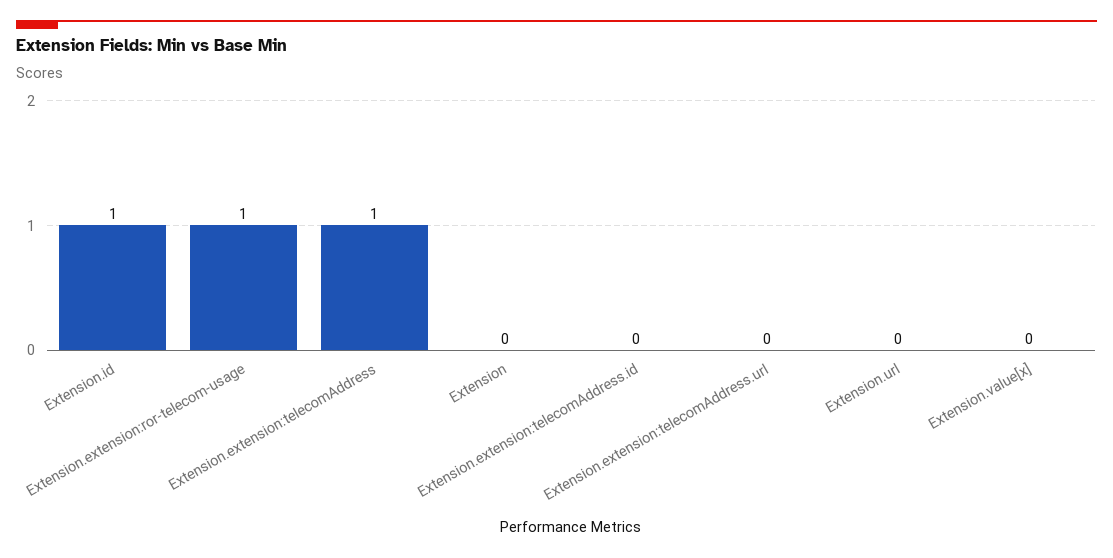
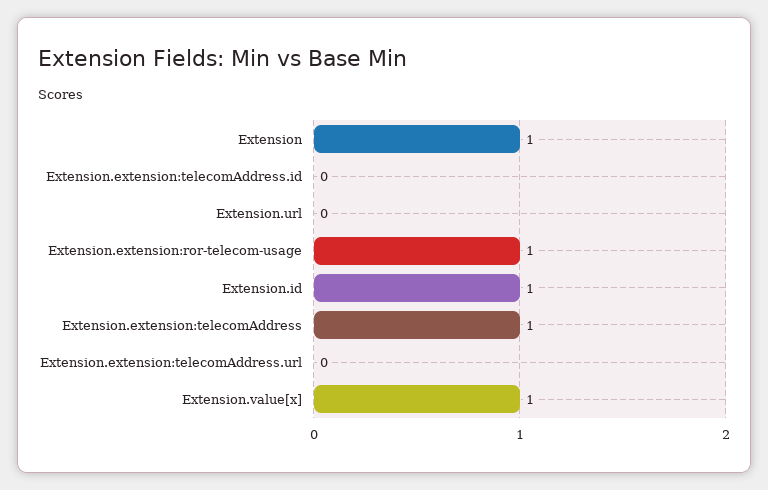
  {
    "Extension.id": 1,
    "Extension.extension:ror-telecom-usage": 1,
    "Extension.extension:telecomAddress": 1,
-   "Extension": 0,
+   "Extension": 1,
    "Extension.extension:telecomAddress.id": 0,
    "Extension.extension:telecomAddress.url": 0,
    "Extension.url": 0,
-   "Extension.value[x]": 0
+   "Extension.value[x]": 1
  }

